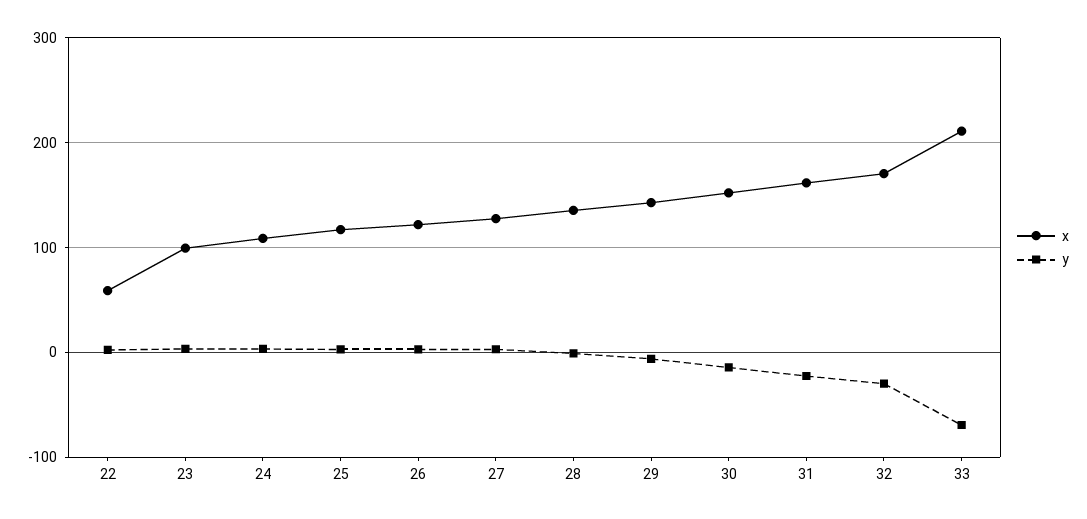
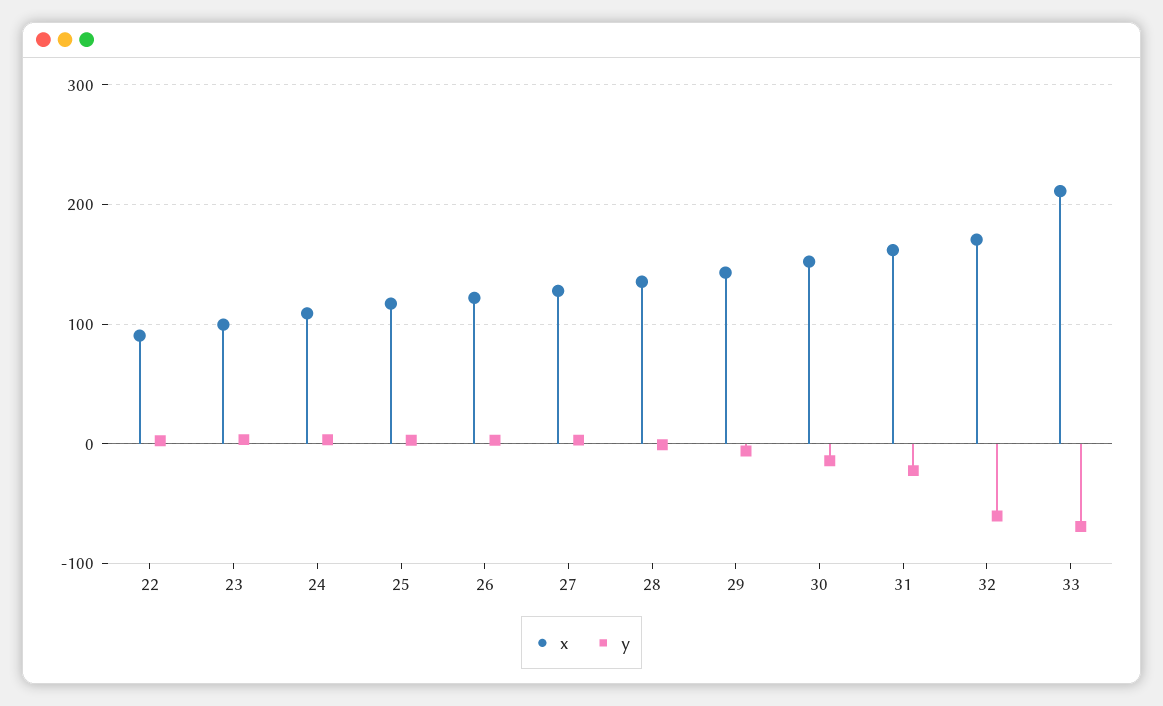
  {
    "x": {
-     "22": 60,
+     "22": 90,
      "23": 100,
      "24": 110,
      "25": 120,
      "26": 120,
      "27": 130,
      "28": 140,
      "29": 140,
      "30": 150,
      "31": 160,
      "32": 170,
      "33": 210
    },
    "y": {
      "22": 0,
      "23": 0,
      "24": 0,
      "25": 0,
      "26": 0,
      "27": 0,
      "28": 0,
      "29": -10,
      "30": -10,
      "31": -20,
-     "32": -30,
+     "32": -60,
      "33": -70
    }
  }

